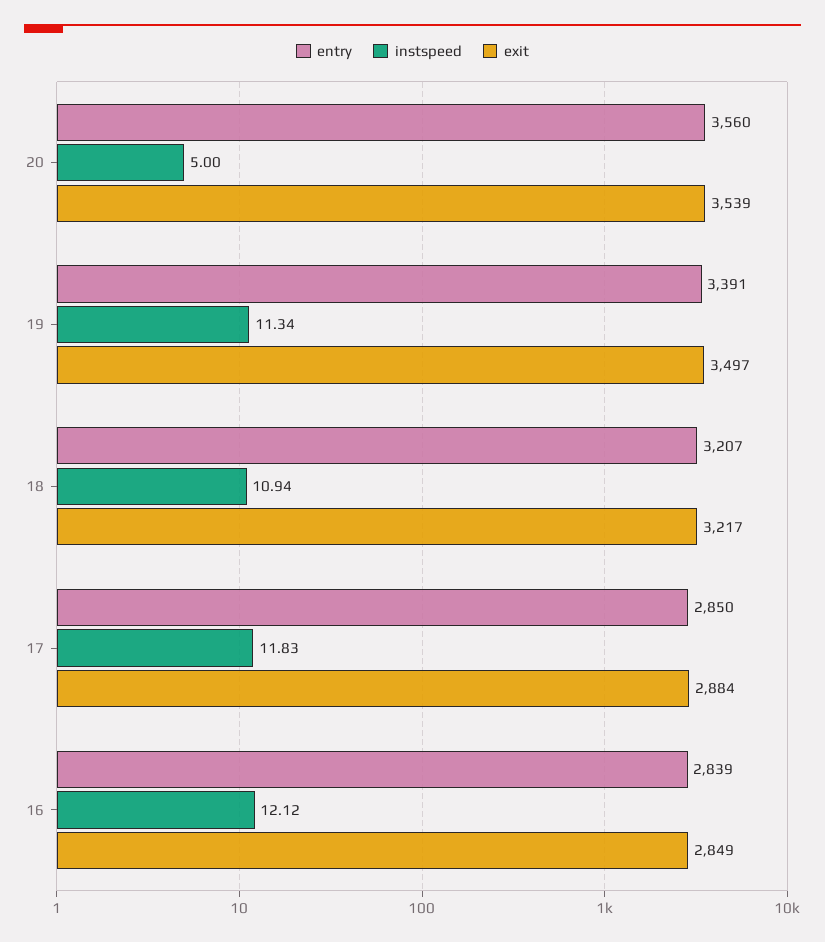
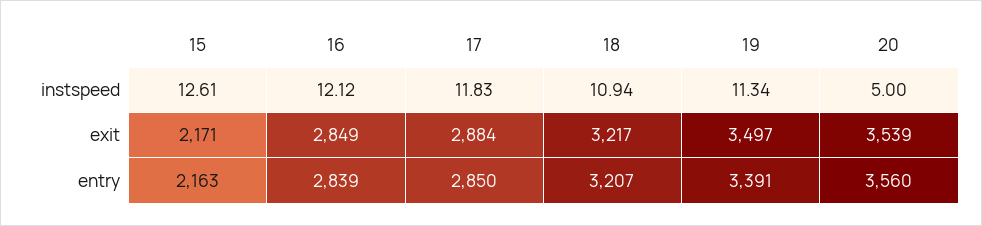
  {
    "entry": {
      "20": 3560,
      "19": 3391,
      "18": 3207,
      "17": 2850,
-     "16": 2839
+     "16": 2839,
+     "15": 2163
    },
    "instspeed": {
      "20": 5,
      "19": 11.34,
      "18": 10.94,
      "17": 11.83,
-     "16": 12.12
+     "16": 12.12,
+     "15": 12.61
    },
    "exit": {
      "20": 3539,
      "19": 3497,
      "18": 3217,
      "17": 2884,
-     "16": 2849
+     "16": 2849,
+     "15": 2171
    }
  }

